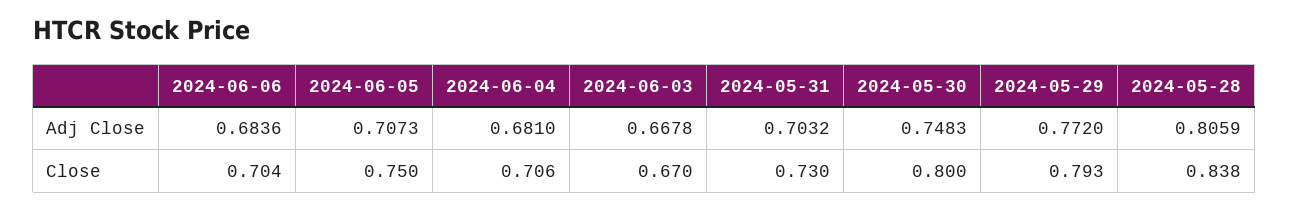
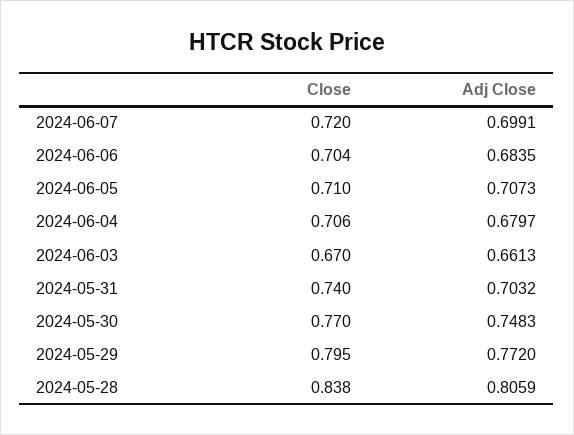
  {
    "2024-06-06": {
-     "Adj Close": 0.6836,
+     "Adj Close": 0.6835,
      "Close": 0.704
    },
    "2024-06-05": {
      "Adj Close": 0.7073,
-     "Close": 0.75
+     "Close": 0.71
    },
    "2024-06-04": {
-     "Adj Close": 0.681,
+     "Adj Close": 0.6797,
      "Close": 0.706
    },
    "2024-06-03": {
-     "Adj Close": 0.6678,
+     "Adj Close": 0.6613,
      "Close": 0.67
    },
    "2024-05-31": {
      "Adj Close": 0.7032,
-     "Close": 0.73
+     "Close": 0.74
    },
    "2024-05-30": {
      "Adj Close": 0.7483,
-     "Close": 0.8
+     "Close": 0.77
    },
    "2024-05-29": {
      "Adj Close": 0.772,
-     "Close": 0.793
+     "Close": 0.795
    },
    "2024-05-28": {
      "Adj Close": 0.8059,
      "Close": 0.838
-   }
+   },
+   "2024-06-07": {
+     "Close": 0.72,
+     "Adj Close": 0.6991
+   }
  }

